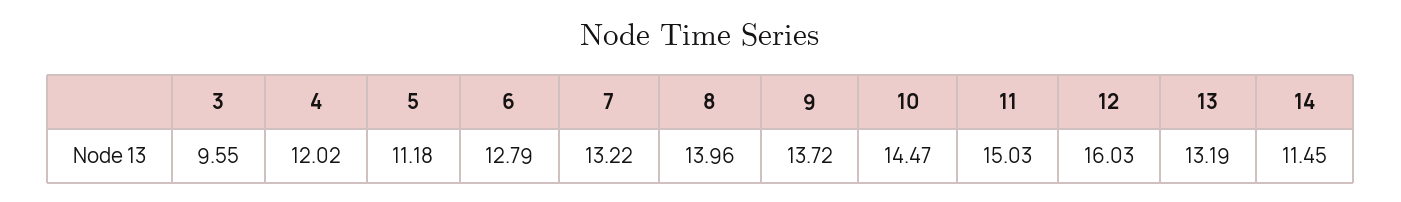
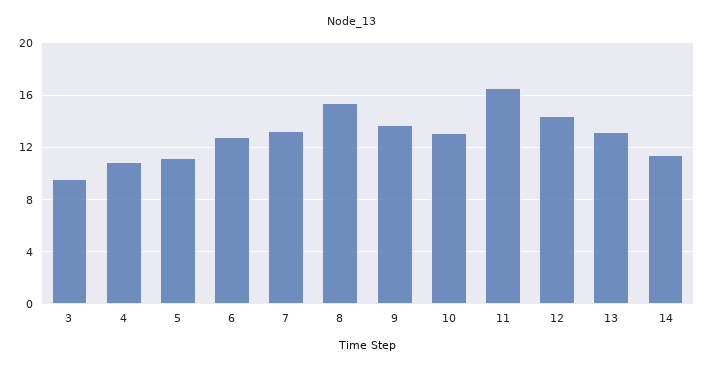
  {
    "3": 9.55,
-   "4": 12.02,
+   "4": 11,
    "5": 11.18,
    "6": 12.79,
    "7": 13.22,
-   "8": 13.96,
+   "8": 15.5,
    "9": 13.72,
-   "10": 14.47,
+   "10": 13,
-   "11": 15.03,
+   "11": 16.5,
-   "12": 16.03,
+   "12": 14.5,
    "13": 13.19,
    "14": 11.45
  }

